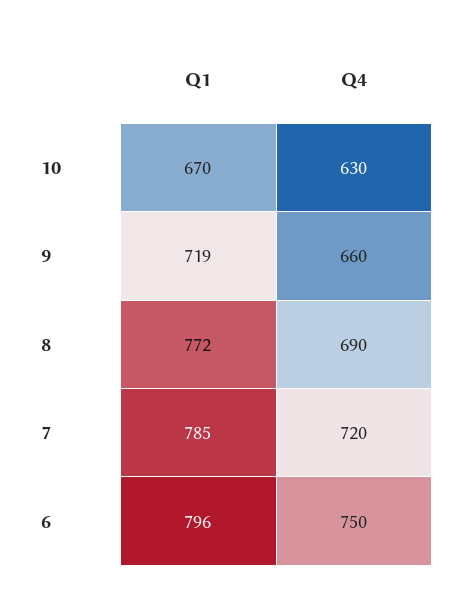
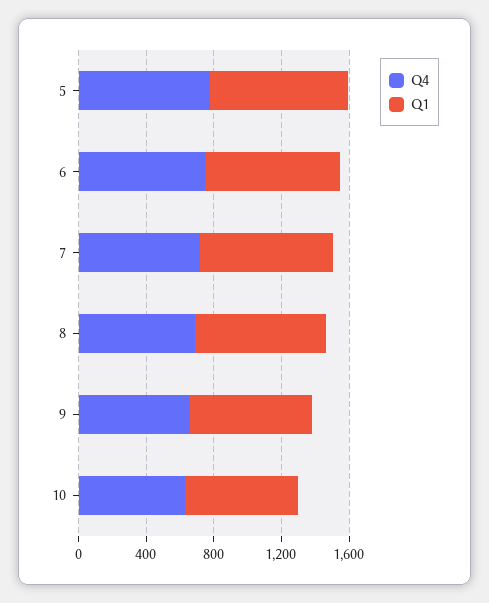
  {
    "Q1": {
      "10": 670,
      "9": 719,
      "8": 772,
      "7": 785,
-     "6": 796
+     "6": 796,
+     "5": 800
    },
    "Q4": {
      "10": 630,
      "9": 660,
      "8": 690,
      "7": 720,
-     "6": 750
+     "6": 750,
+     "5": 800
    }
  }

